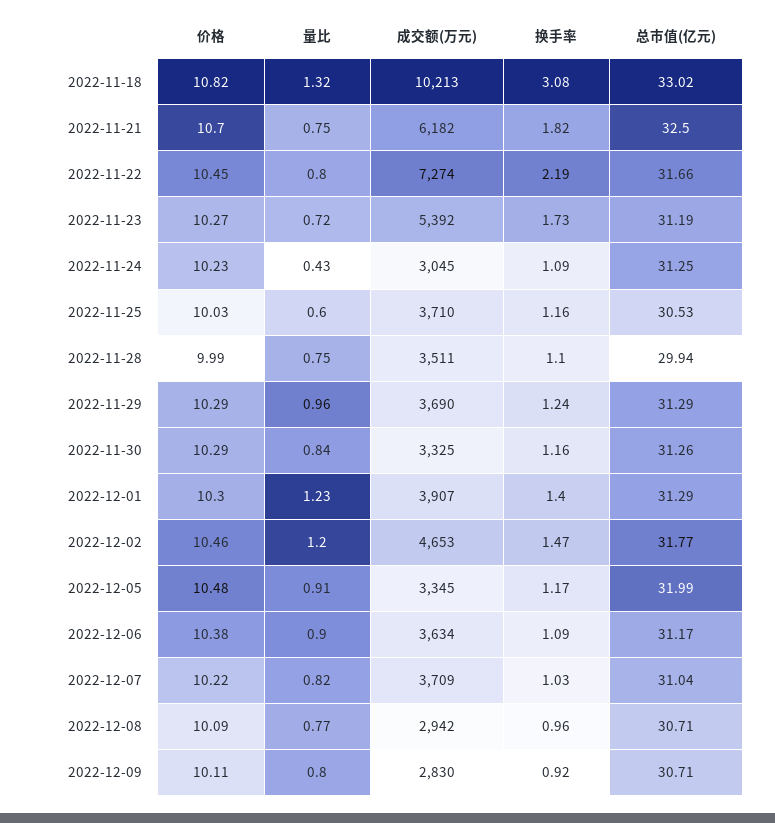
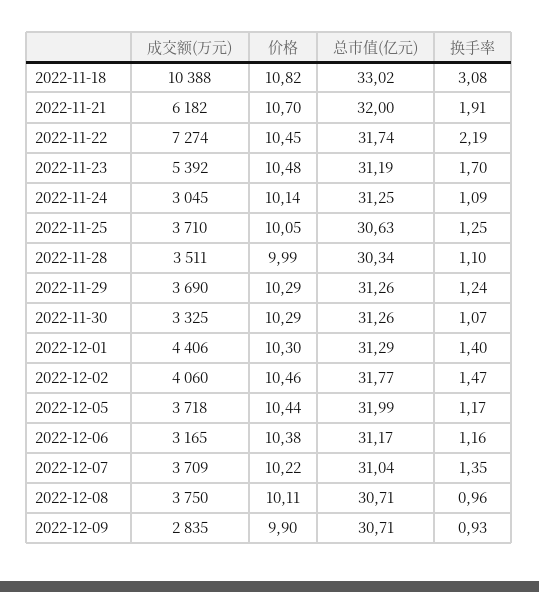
  {
    "价格": {
      "2022-11-18": 10.82,
      "2022-11-21": 10.7,
      "2022-11-22": 10.45,
-     "2022-11-23": 10.27,
+     "2022-11-23": 10.48,
-     "2022-11-24": 10.23,
+     "2022-11-24": 10.14,
-     "2022-11-25": 10.03,
+     "2022-11-25": 10.05,
      "2022-11-28": 9.99,
      "2022-11-29": 10.29,
      "2022-11-30": 10.29,
      "2022-12-01": 10.3,
      "2022-12-02": 10.46,
-     "2022-12-05": 10.48,
+     "2022-12-05": 10.44,
      "2022-12-06": 10.38,
      "2022-12-07": 10.22,
-     "2022-12-08": 10.09,
+     "2022-12-08": 10.11,
-     "2022-12-09": 10.11
+     "2022-12-09": 9.9
    },
-   "量比": {
-     "2022-11-18": 1.32,
-     "2022-11-21": 0.75,
-     "2022-11-22": 0.8,
-     "2022-11-23": 0.72,
-     "2022-11-24": 0.43,
-     "2022-11-25": 0.6,
-     "2022-11-28": 0.75,
-     "2022-11-29": 0.96,
-     "2022-11-30": 0.84,
-     "2022-12-01": 1.23,
-     "2022-12-02": 1.2,
-     "2022-12-05": 0.91,
-     "2022-12-06": 0.9,
-     "2022-12-07": 0.82,
-     "2022-12-08": 0.77,
-     "2022-12-09": 0.8
-   },
    "成交额(万元)": {
-     "2022-11-18": 10213,
+     "2022-11-18": 10388,
      "2022-11-21": 6182,
      "2022-11-22": 7274,
      "2022-11-23": 5392,
      "2022-11-24": 3045,
      "2022-11-25": 3710,
      "2022-11-28": 3511,
      "2022-11-29": 3690,
      "2022-11-30": 3325,
-     "2022-12-01": 3907,
+     "2022-12-01": 4406,
-     "2022-12-02": 4653,
+     "2022-12-02": 4060,
-     "2022-12-05": 3345,
+     "2022-12-05": 3718,
-     "2022-12-06": 3634,
+     "2022-12-06": 3165,
      "2022-12-07": 3709,
-     "2022-12-08": 2942,
+     "2022-12-08": 3750,
-     "2022-12-09": 2830
+     "2022-12-09": 2835
    },
    "换手率": {
      "2022-11-18": 3.08,
-     "2022-11-21": 1.82,
+     "2022-11-21": 1.91,
      "2022-11-22": 2.19,
-     "2022-11-23": 1.73,
+     "2022-11-23": 1.7,
      "2022-11-24": 1.09,
-     "2022-11-25": 1.16,
+     "2022-11-25": 1.25,
      "2022-11-28": 1.1,
      "2022-11-29": 1.24,
-     "2022-11-30": 1.16,
+     "2022-11-30": 1.07,
      "2022-12-01": 1.4,
      "2022-12-02": 1.47,
      "2022-12-05": 1.17,
-     "2022-12-06": 1.09,
+     "2022-12-06": 1.16,
-     "2022-12-07": 1.03,
+     "2022-12-07": 1.35,
      "2022-12-08": 0.96,
-     "2022-12-09": 0.92
+     "2022-12-09": 0.93
    },
    "总市值(亿元)": {
      "2022-11-18": 33.02,
-     "2022-11-21": 32.5,
+     "2022-11-21": 32,
-     "2022-11-22": 31.66,
+     "2022-11-22": 31.74,
      "2022-11-23": 31.19,
      "2022-11-24": 31.25,
-     "2022-11-25": 30.53,
+     "2022-11-25": 30.63,
-     "2022-11-28": 29.94,
+     "2022-11-28": 30.34,
-     "2022-11-29": 31.29,
+     "2022-11-29": 31.26,
      "2022-11-30": 31.26,
      "2022-12-01": 31.29,
      "2022-12-02": 31.77,
      "2022-12-05": 31.99,
      "2022-12-06": 31.17,
      "2022-12-07": 31.04,
      "2022-12-08": 30.71,
      "2022-12-09": 30.71
    }
  }

